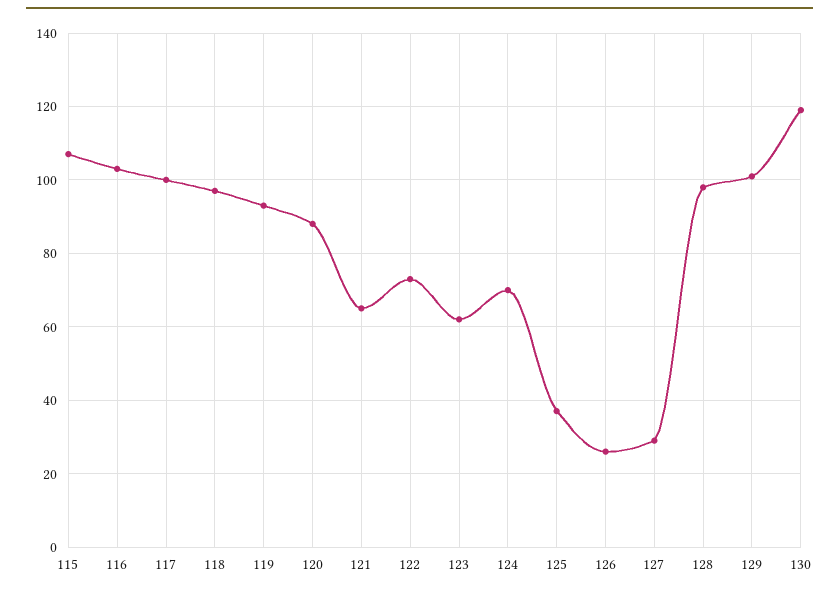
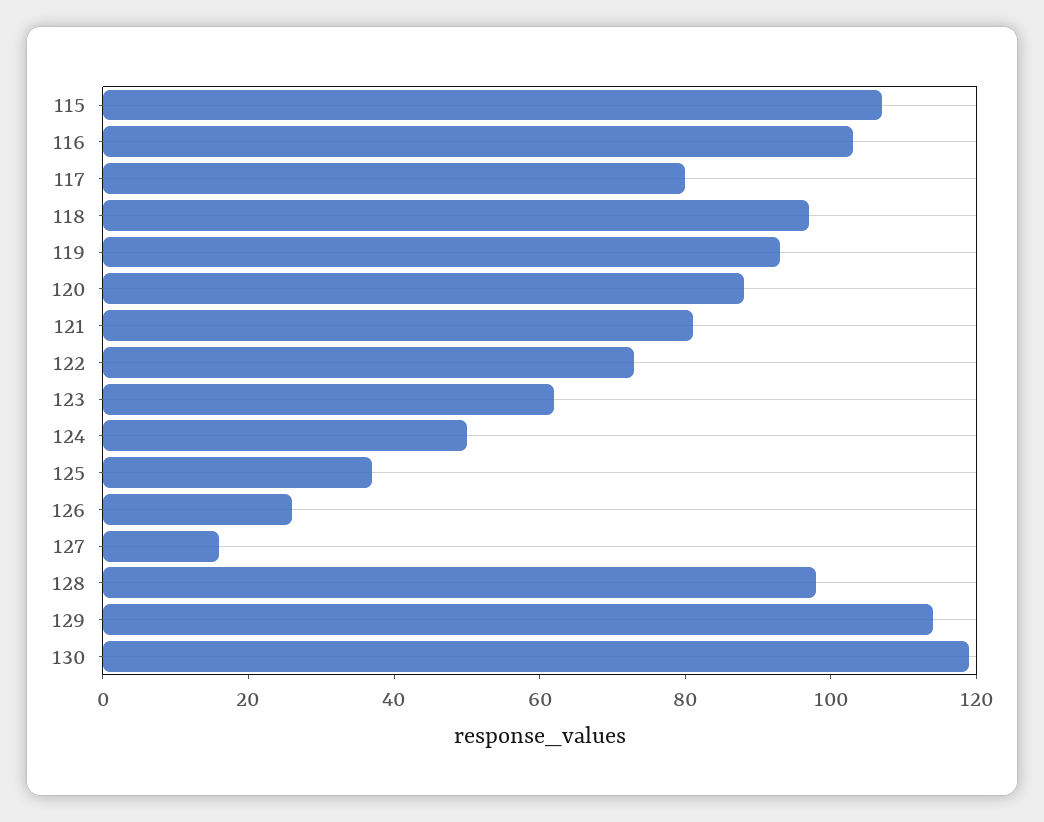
  {
    "115": 105,
    "116": 105,
-   "117": 100,
+   "117": 80,
    "118": 95,
    "119": 95,
    "120": 90,
-   "121": 65,
+   "121": 80,
    "122": 75,
    "123": 60,
-   "124": 70,
+   "124": 50,
    "125": 35,
    "126": 25,
-   "127": 30,
+   "127": 15,
    "128": 100,
-   "129": 100,
+   "129": 115,
    "130": 120
  }

